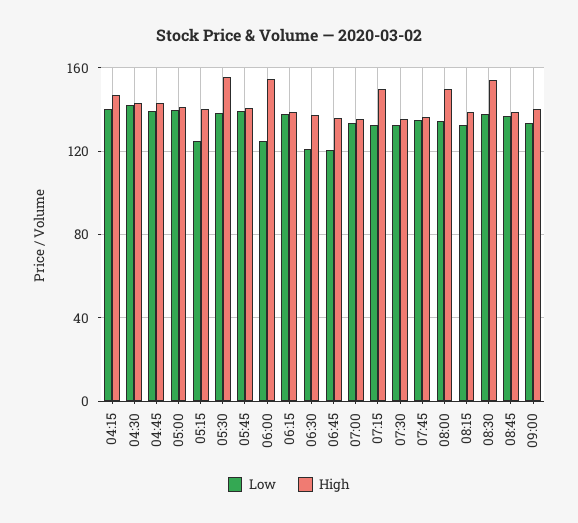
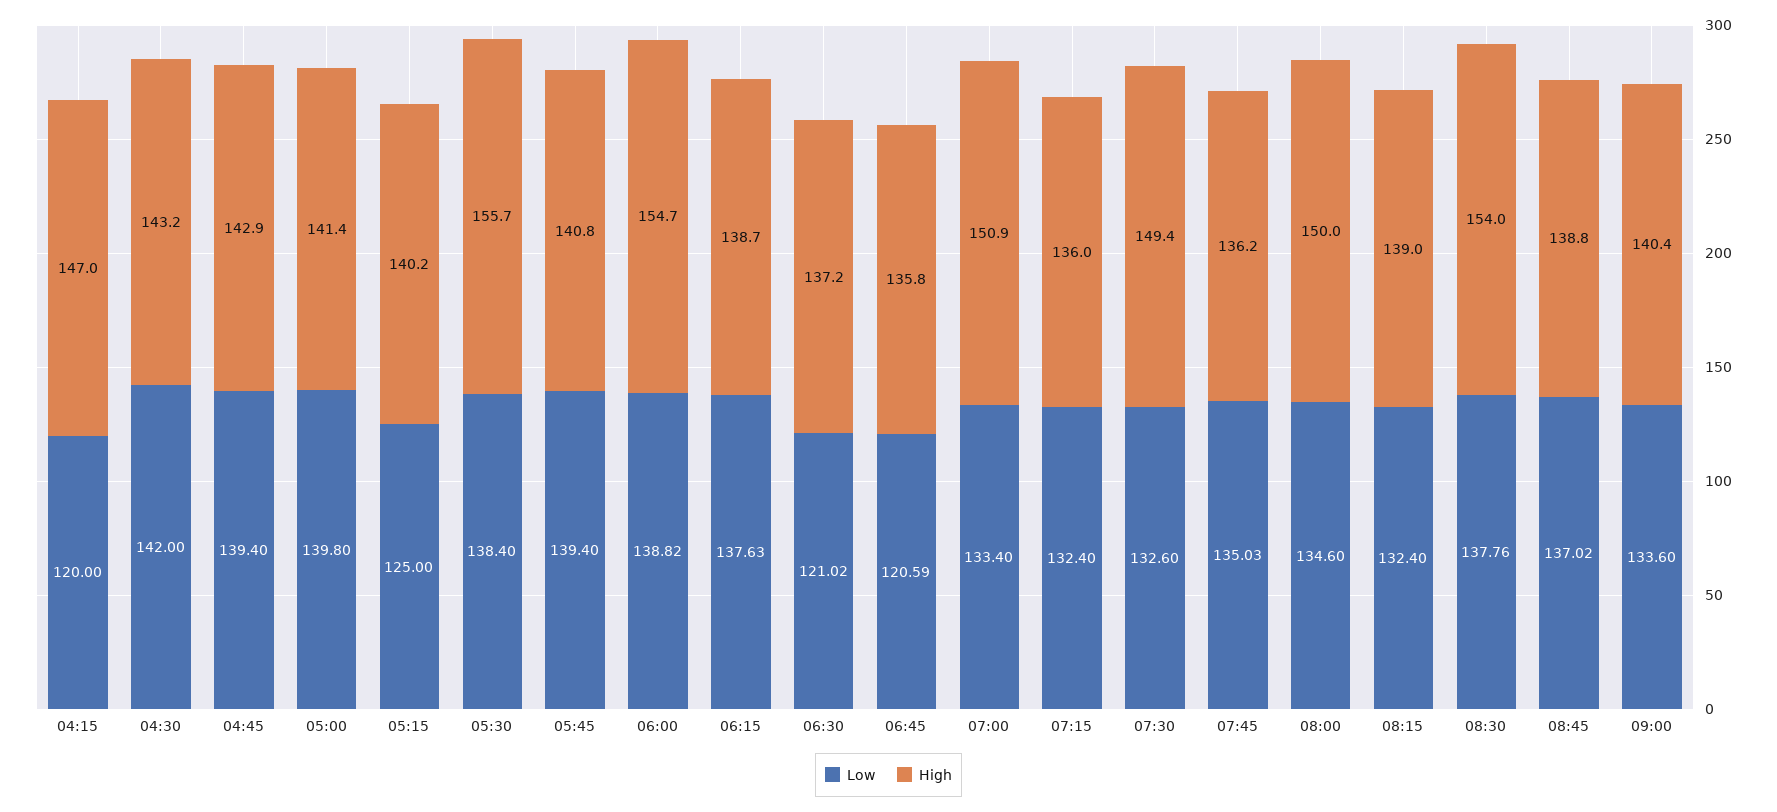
  {
    "Low": {
-     "04:15": 140,
+     "04:15": 120,
      "04:30": 142,
      "04:45": 139.4,
      "05:00": 139.8,
      "05:15": 125,
      "05:30": 138.4,
      "05:45": 139.4,
-     "06:00": 125,
+     "06:00": 138.82,
      "06:15": 137.63,
      "06:30": 121.02,
      "06:45": 120.59,
      "07:00": 133.4,
      "07:15": 132.4,
      "07:30": 132.6,
      "07:45": 135.03,
      "08:00": 134.6,
      "08:15": 132.4,
      "08:30": 137.76,
      "08:45": 137.02,
      "09:00": 133.6
    },
    "High": {
      "04:15": 147,
      "04:30": 143.2,
      "04:45": 142.9,
      "05:00": 141.4,
      "05:15": 140.2,
      "05:30": 155.7,
      "05:45": 140.8,
      "06:00": 154.7,
      "06:15": 138.7,
      "06:30": 137.2,
      "06:45": 135.8,
-     "07:00": 135,
+     "07:00": 150.9,
-     "07:15": 150,
+     "07:15": 136,
-     "07:30": 135,
+     "07:30": 149.4,
      "07:45": 136.2,
      "08:00": 150,
      "08:15": 139,
      "08:30": 154,
      "08:45": 138.8,
      "09:00": 140.4
    }
  }

